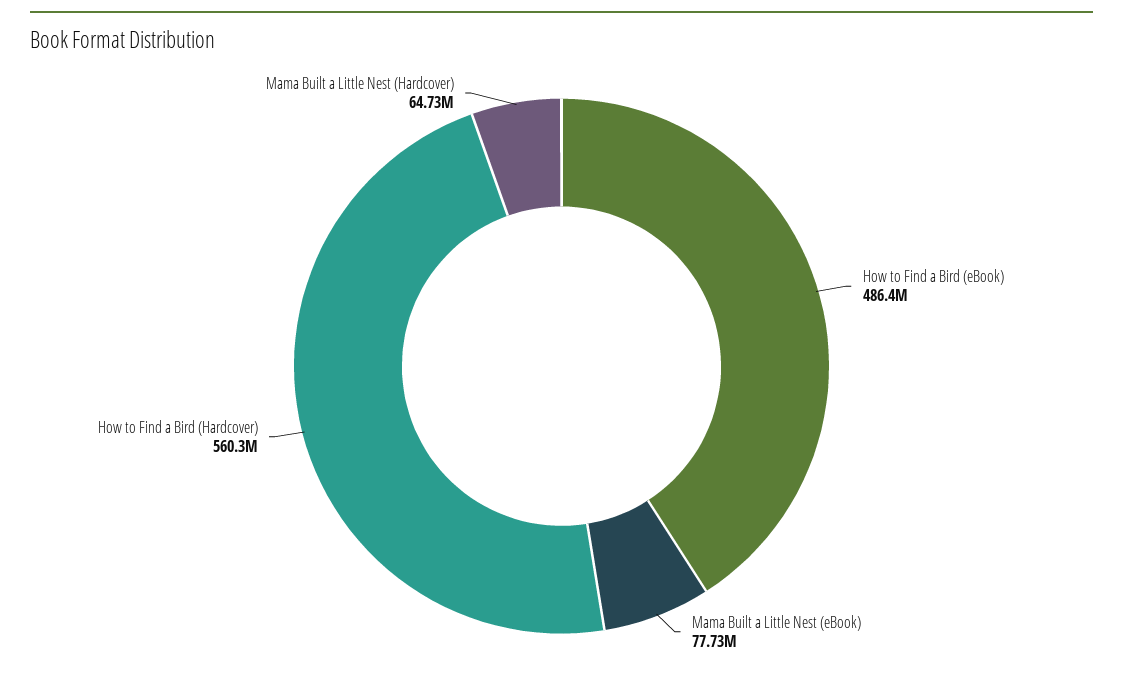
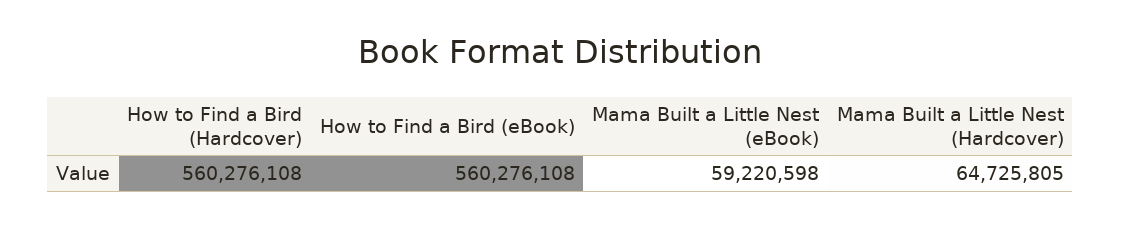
  {
-   "How to Find a Bird (eBook)": 486400000,
+   "How to Find a Bird (eBook)": 560276108,
-   "Mama Built a Little Nest (eBook)": 77730000,
+   "Mama Built a Little Nest (eBook)": 59220598,
    "How to Find a Bird (Hardcover)": 560276108,
    "Mama Built a Little Nest (Hardcover)": 64725805
  }

